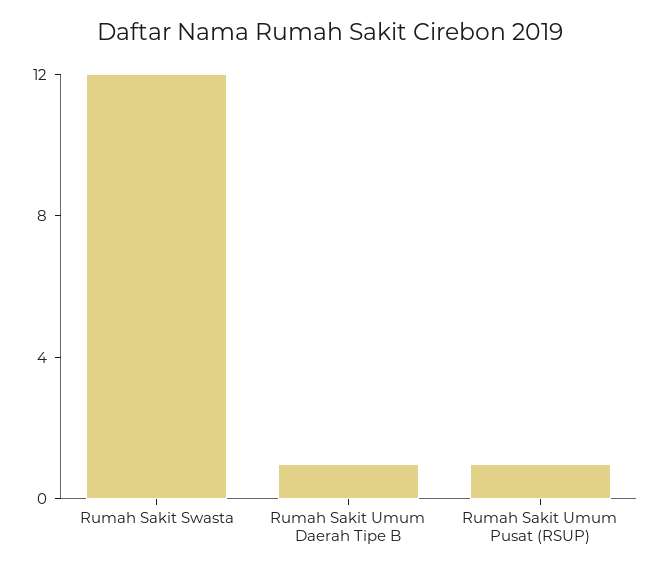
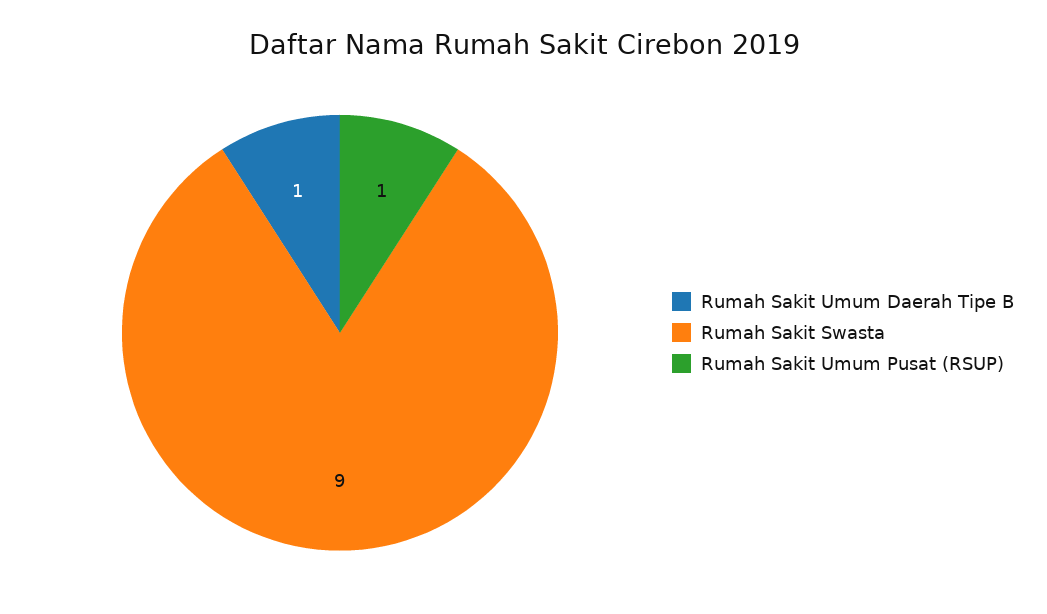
  {
-   "Rumah Sakit Swasta": 12,
+   "Rumah Sakit Swasta": 9,
    "Rumah Sakit Umum Daerah Tipe B": 1,
    "Rumah Sakit Umum Pusat (RSUP)": 1
  }

